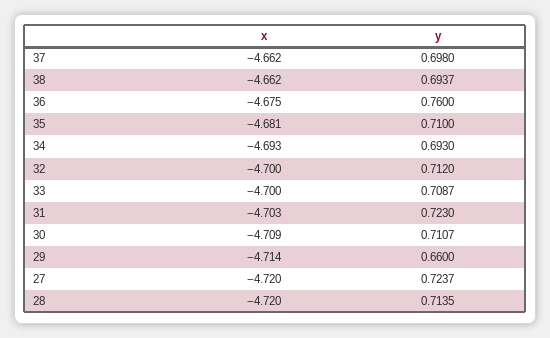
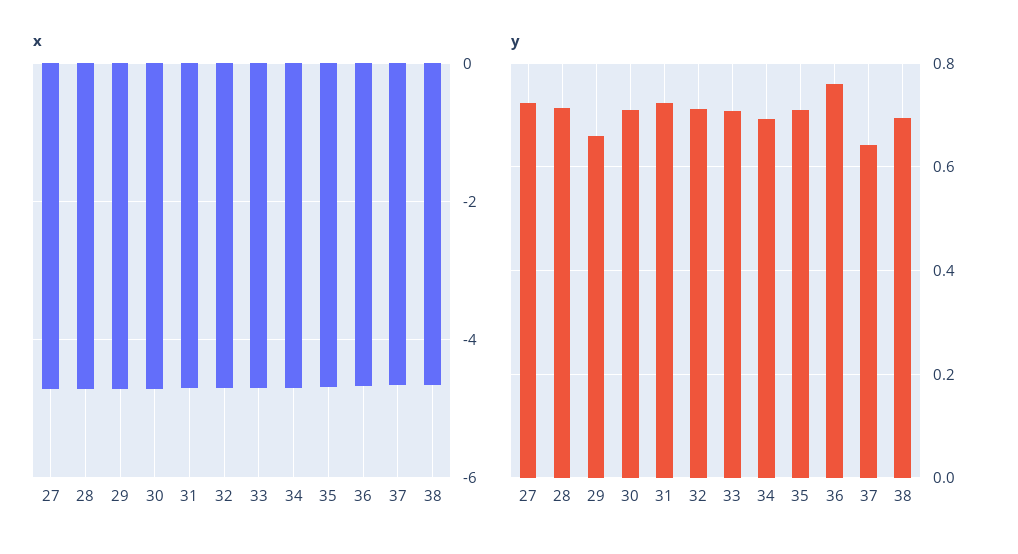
  {
    "x": {
      "37": -4.662,
      "38": -4.662,
      "36": -4.675,
      "35": -4.681,
      "34": -4.693,
      "32": -4.7,
      "33": -4.7,
      "31": -4.703,
      "30": -4.709,
      "29": -4.714,
      "27": -4.72,
      "28": -4.72
    },
    "y": {
-     "37": 0.698,
+     "37": 0.64,
      "38": 0.6937,
      "36": 0.76,
      "35": 0.71,
      "34": 0.693,
      "32": 0.712,
      "33": 0.7087,
      "31": 0.723,
      "30": 0.7107,
      "29": 0.66,
      "27": 0.7237,
      "28": 0.7135
    }
  }

